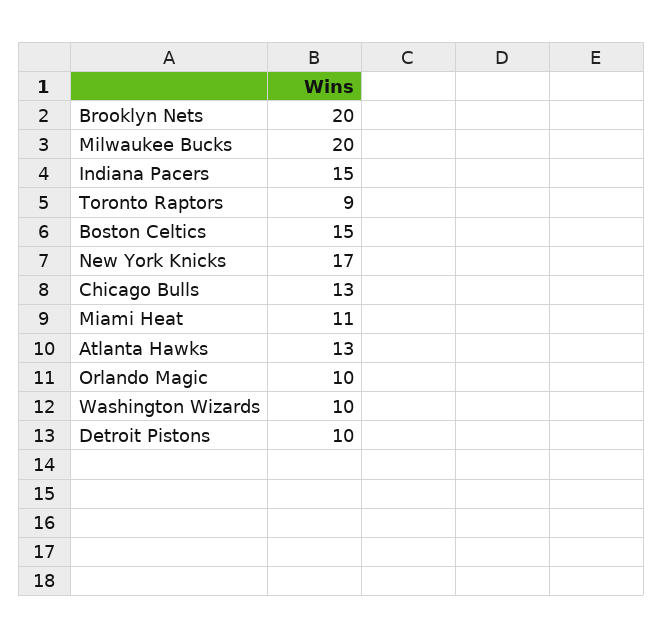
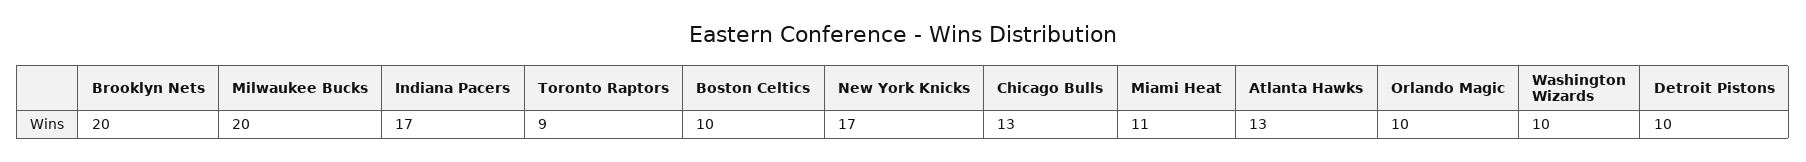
  {
    "Brooklyn Nets": 20,
    "Milwaukee Bucks": 20,
-   "Indiana Pacers": 15,
+   "Indiana Pacers": 17,
    "Toronto Raptors": 9,
-   "Boston Celtics": 15,
+   "Boston Celtics": 10,
    "New York Knicks": 17,
    "Chicago Bulls": 13,
    "Miami Heat": 11,
    "Atlanta Hawks": 13,
    "Orlando Magic": 10,
    "Washington Wizards": 10,
    "Detroit Pistons": 10
  }

